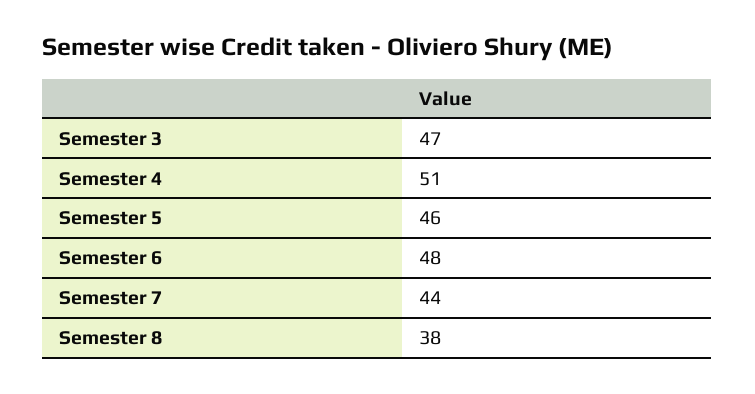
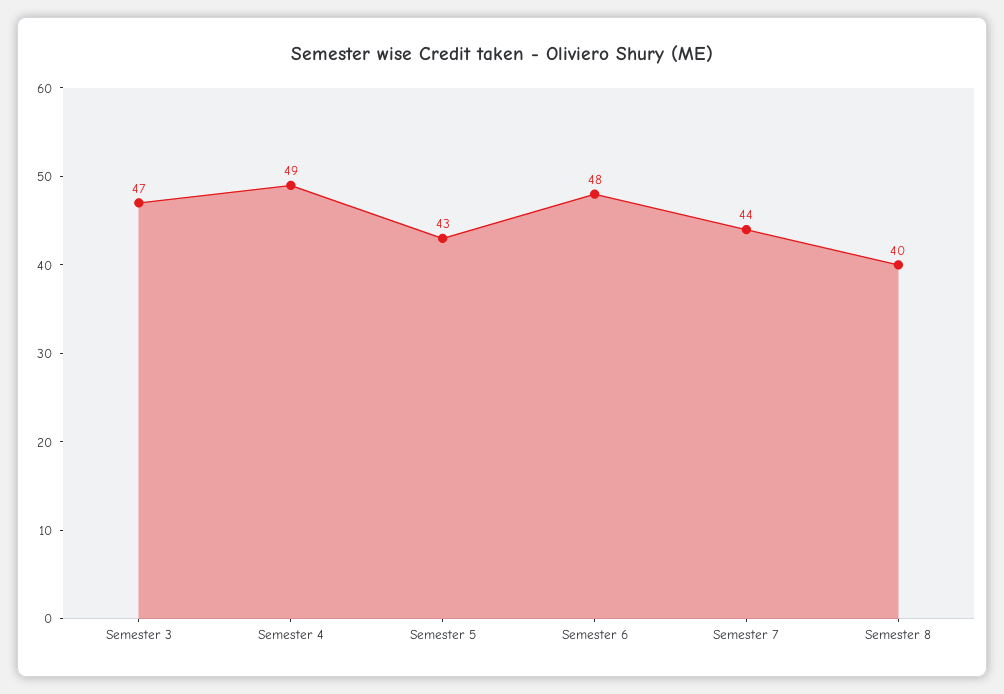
  {
    "Semester 3": 47,
-   "Semester 4": 51,
+   "Semester 4": 49,
-   "Semester 5": 46,
+   "Semester 5": 43,
    "Semester 6": 48,
    "Semester 7": 44,
-   "Semester 8": 38
+   "Semester 8": 40
  }

